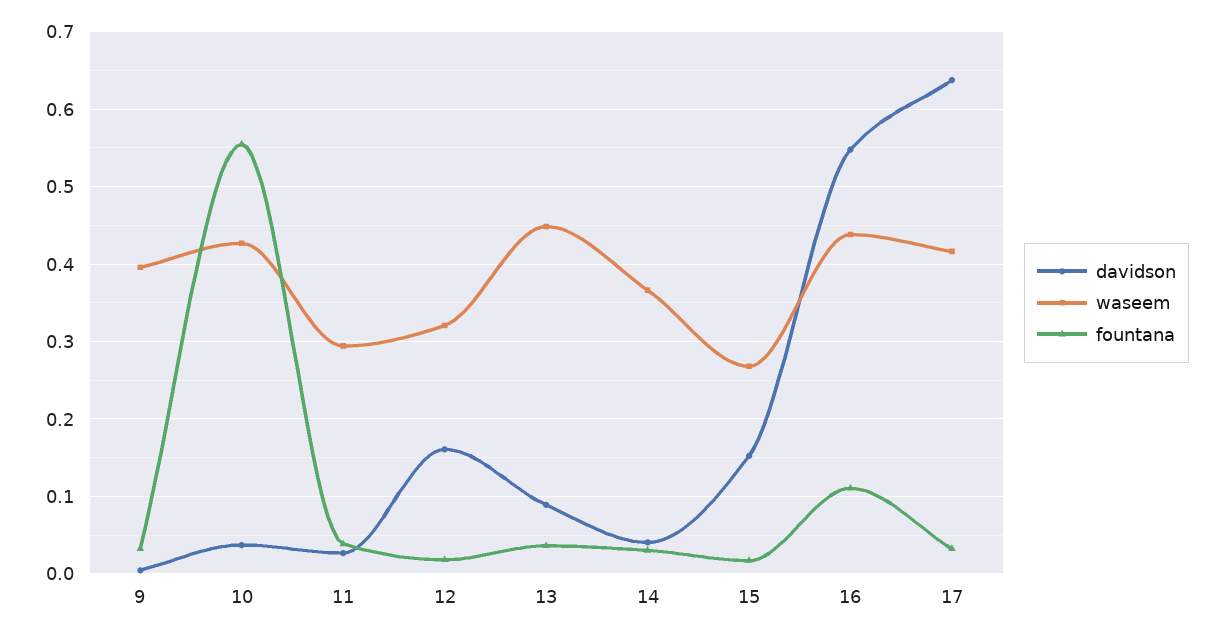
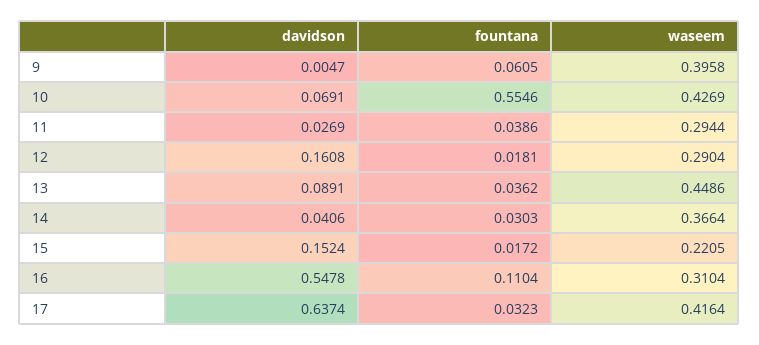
  {
    "davidson": {
      "9": 0.0047,
-     "10": 0.04,
+     "10": 0.0691,
      "11": 0.0269,
      "12": 0.1608,
      "13": 0.0891,
      "14": 0.0406,
      "15": 0.1524,
      "16": 0.5478,
      "17": 0.6374
    },
    "waseem": {
      "9": 0.3958,
      "10": 0.4269,
      "11": 0.2944,
-     "12": 0.32,
+     "12": 0.2904,
      "13": 0.4486,
      "14": 0.3664,
-     "15": 0.27,
+     "15": 0.2205,
-     "16": 0.44,
+     "16": 0.3104,
      "17": 0.4164
    },
    "fountana": {
-     "9": 0.03,
+     "9": 0.0605,
      "10": 0.5546,
      "11": 0.0386,
      "12": 0.0181,
      "13": 0.0362,
      "14": 0.0303,
      "15": 0.0172,
      "16": 0.1104,
      "17": 0.0323
    }
  }

